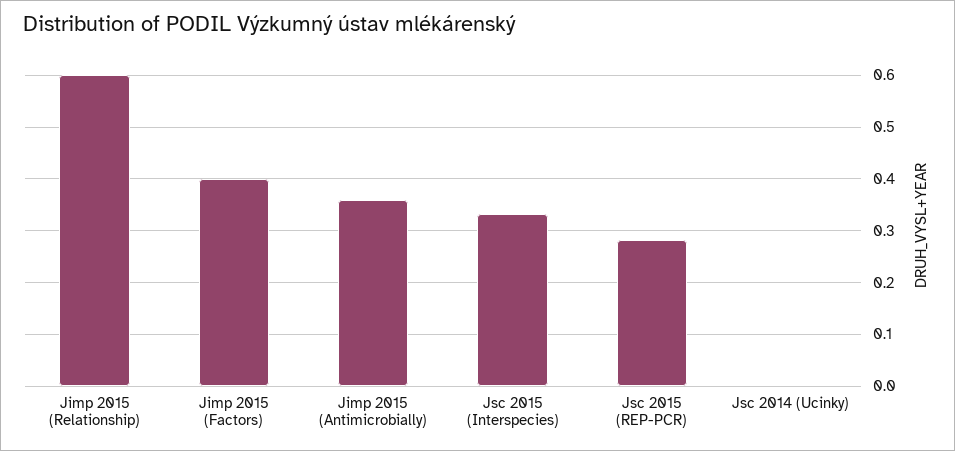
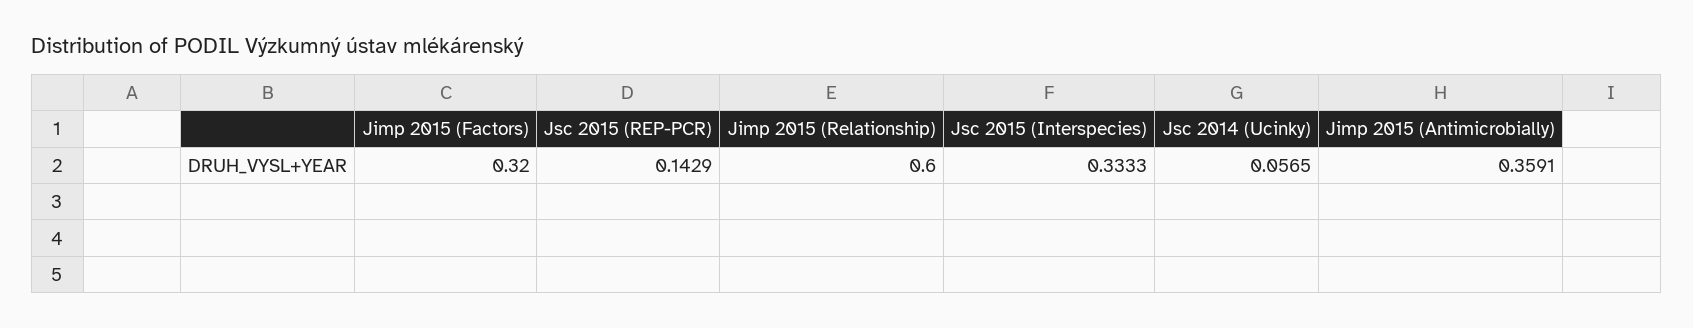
  {
    "Jimp 2015 (Relationship)": 0.6,
-   "Jimp 2015 (Factors)": 0.4,
+   "Jimp 2015 (Factors)": 0.32,
    "Jimp 2015 (Antimicrobially)": 0.3591,
    "Jsc 2015 (Interspecies)": 0.3333,
-   "Jsc 2015 (REP-PCR)": 0.28,
+   "Jsc 2015 (REP-PCR)": 0.1429,
-   "Jsc 2014 (Ucinky)": 0
+   "Jsc 2014 (Ucinky)": 0.0565
  }

